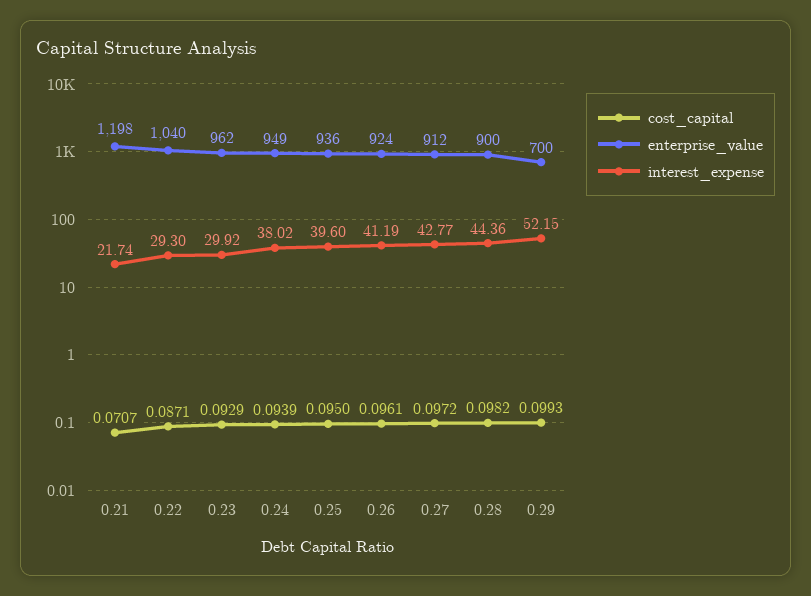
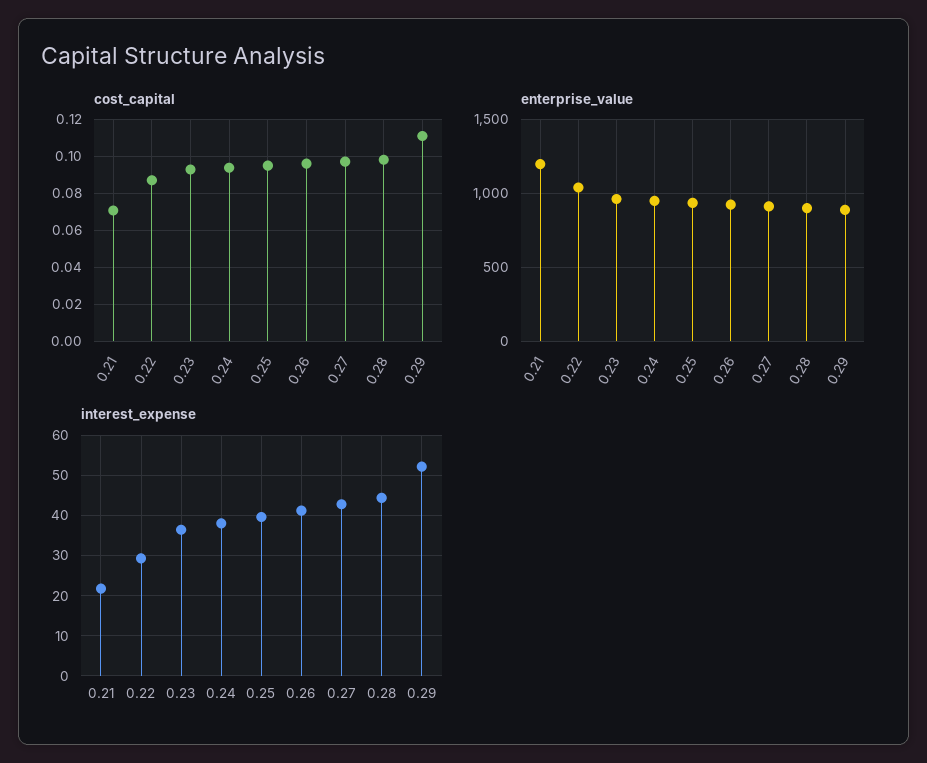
  {
    "cost_capital": {
      "0.21": 0.0707,
      "0.22": 0.0871,
      "0.23": 0.0929,
      "0.24": 0.0939,
      "0.25": 0.095,
      "0.26": 0.0961,
      "0.27": 0.0972,
      "0.28": 0.0982,
-     "0.29": 0.0993
+     "0.29": 0.11
    },
    "enterprise_value": {
      "0.21": 1198,
      "0.22": 1040,
      "0.23": 962,
      "0.24": 949,
      "0.25": 936,
      "0.26": 924,
      "0.27": 912,
      "0.28": 900,
-     "0.29": 700
+     "0.29": 900
    },
    "interest_expense": {
      "0.21": 21.74,
      "0.22": 29.3,
-     "0.23": 29.92,
+     "0.23": 36,
      "0.24": 38.02,
      "0.25": 39.6,
      "0.26": 41.19,
      "0.27": 42.77,
      "0.28": 44.36,
      "0.29": 52.15
    }
  }

